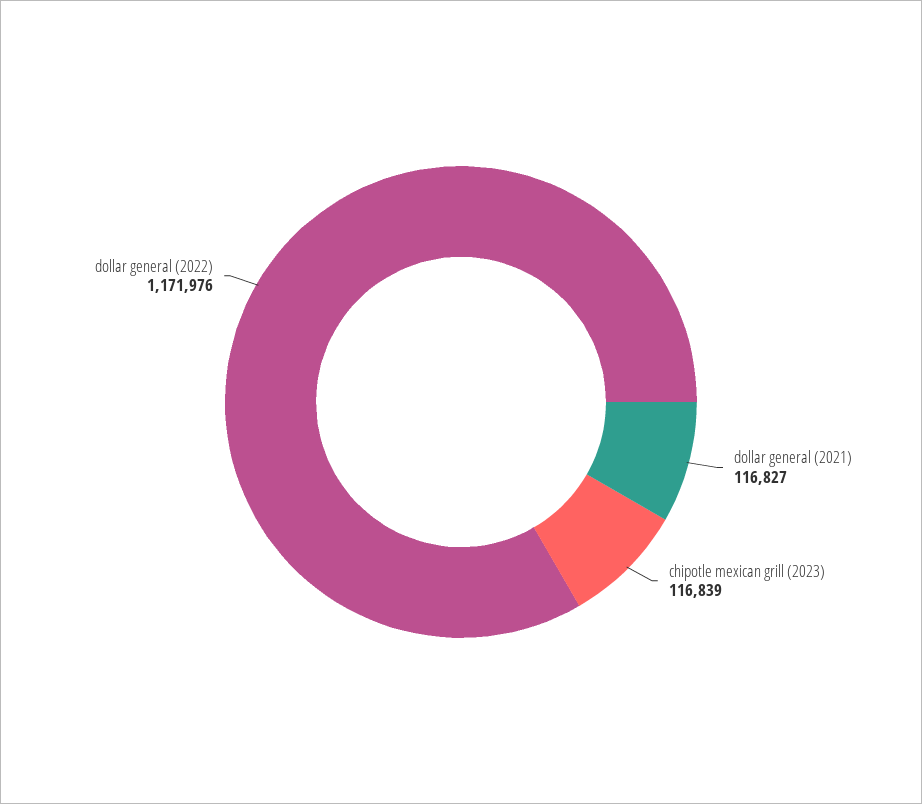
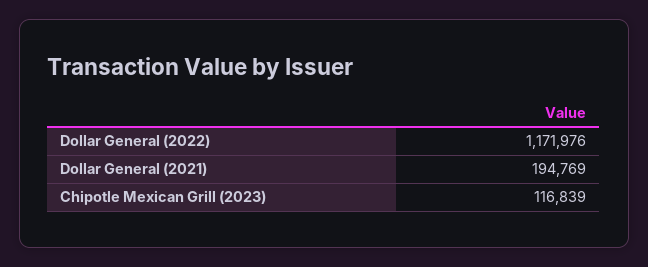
  {
-   "dollar general (2021)": 116827,
+   "dollar general (2021)": 194769,
    "chipotle mexican grill (2023)": 116839,
    "dollar general (2022)": 1171976
  }

